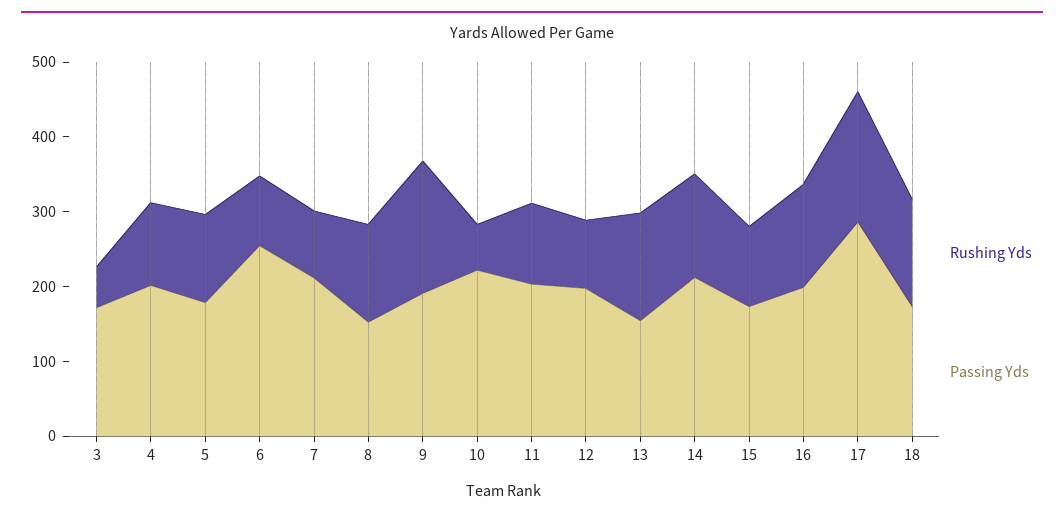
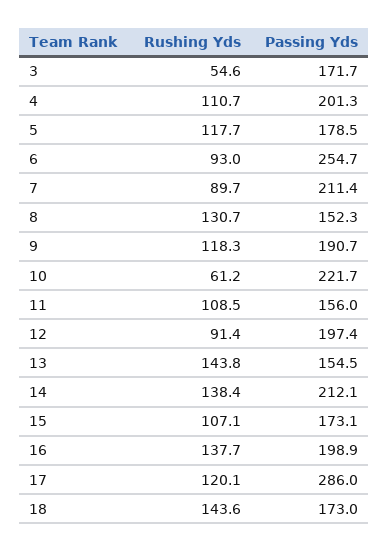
  {
    "Rushing Yds": {
      "3": 54.6,
      "4": 110.7,
      "5": 117.7,
      "6": 93,
      "7": 89.7,
      "8": 130.7,
-     "9": 180,
+     "9": 118.3,
      "10": 61.2,
      "11": 108.5,
      "12": 91.4,
      "13": 143.8,
      "14": 138.4,
      "15": 107.1,
      "16": 137.7,
-     "17": 180,
+     "17": 120.1,
      "18": 143.6
    },
    "Passing Yds": {
      "3": 171.7,
      "4": 201.3,
      "5": 178.5,
      "6": 254.7,
      "7": 211.4,
      "8": 152.3,
      "9": 190.7,
      "10": 221.7,
-     "11": 200,
+     "11": 156,
      "12": 197.4,
      "13": 154.5,
      "14": 212.1,
      "15": 173.1,
      "16": 198.9,
      "17": 286,
      "18": 173
    }
  }

